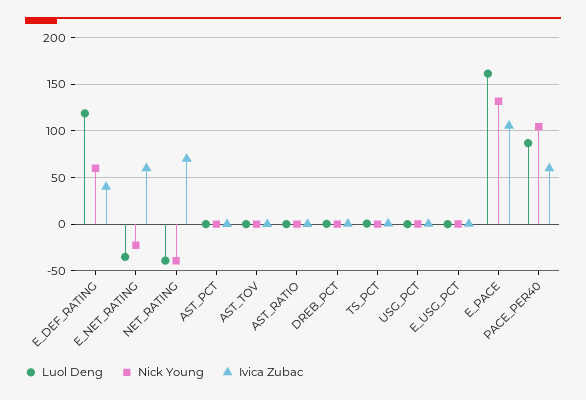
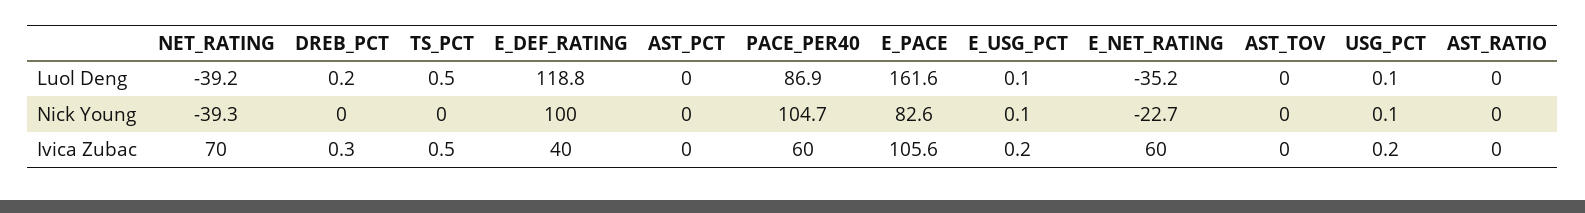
  {
    "Luol Deng": {
      "E_DEF_RATING": 118.8,
      "E_NET_RATING": -35.2,
      "NET_RATING": -39.2,
      "AST_PCT": 0,
      "AST_TOV": 0,
      "AST_RATIO": 0,
      "DREB_PCT": 0.2,
      "TS_PCT": 0.5,
      "USG_PCT": 0.1,
      "E_USG_PCT": 0.1,
      "E_PACE": 161.6,
      "PACE_PER40": 86.9
    },
    "Nick Young": {
-     "E_DEF_RATING": 60,
+     "E_DEF_RATING": 100,
      "E_NET_RATING": -22.7,
      "NET_RATING": -39.3,
      "AST_PCT": 0,
      "AST_TOV": 0,
      "AST_RATIO": 0,
      "DREB_PCT": 0,
      "TS_PCT": 0,
      "USG_PCT": 0.1,
      "E_USG_PCT": 0.1,
-     "E_PACE": 130,
+     "E_PACE": 82.6,
      "PACE_PER40": 104.7
    },
    "Ivica Zubac": {
      "E_DEF_RATING": 40,
      "E_NET_RATING": 60,
      "NET_RATING": 70,
      "AST_PCT": 0,
      "AST_TOV": 0,
      "AST_RATIO": 0,
      "DREB_PCT": 0.3,
      "TS_PCT": 0.5,
      "USG_PCT": 0.2,
      "E_USG_PCT": 0.2,
      "E_PACE": 105.6,
      "PACE_PER40": 60
    }
  }

